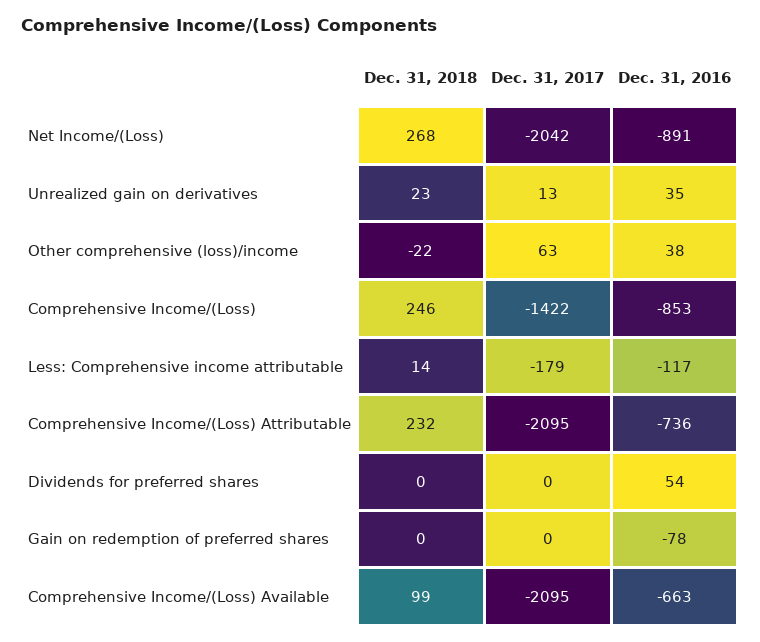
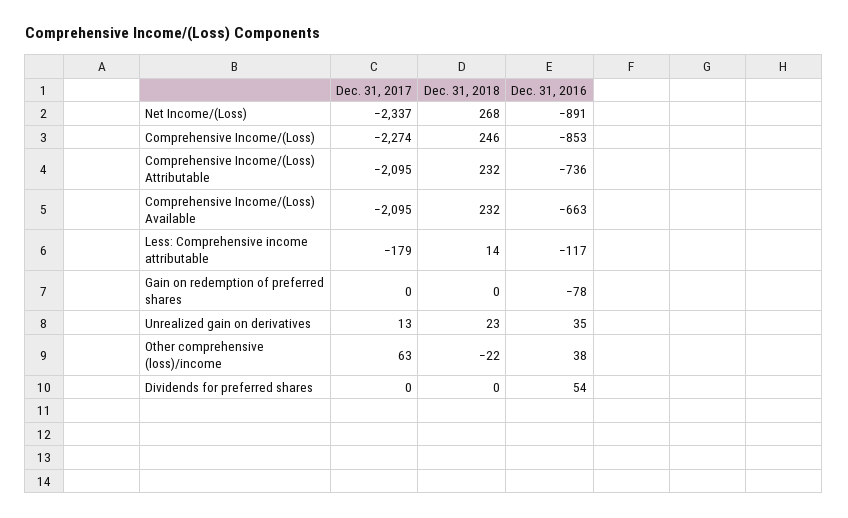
  {
    "Dec. 31, 2018": {
      "Net Income/(Loss)": 268,
      "Unrealized gain on derivatives": 23,
      "Other comprehensive (loss)/income": -22,
      "Comprehensive Income/(Loss)": 246,
      "Less: Comprehensive income attributable": 14,
      "Comprehensive Income/(Loss) Attributable": 232,
      "Dividends for preferred shares": 0,
      "Gain on redemption of preferred shares": 0,
-     "Comprehensive Income/(Loss) Available": 99
+     "Comprehensive Income/(Loss) Available": 232
    },
    "Dec. 31, 2017": {
-     "Net Income/(Loss)": -2042,
+     "Net Income/(Loss)": -2337,
      "Unrealized gain on derivatives": 13,
      "Other comprehensive (loss)/income": 63,
-     "Comprehensive Income/(Loss)": -1422,
+     "Comprehensive Income/(Loss)": -2274,
      "Less: Comprehensive income attributable": -179,
      "Comprehensive Income/(Loss) Attributable": -2095,
      "Dividends for preferred shares": 0,
      "Gain on redemption of preferred shares": 0,
      "Comprehensive Income/(Loss) Available": -2095
    },
    "Dec. 31, 2016": {
      "Net Income/(Loss)": -891,
      "Unrealized gain on derivatives": 35,
      "Other comprehensive (loss)/income": 38,
      "Comprehensive Income/(Loss)": -853,
      "Less: Comprehensive income attributable": -117,
      "Comprehensive Income/(Loss) Attributable": -736,
      "Dividends for preferred shares": 54,
      "Gain on redemption of preferred shares": -78,
      "Comprehensive Income/(Loss) Available": -663
    }
  }

